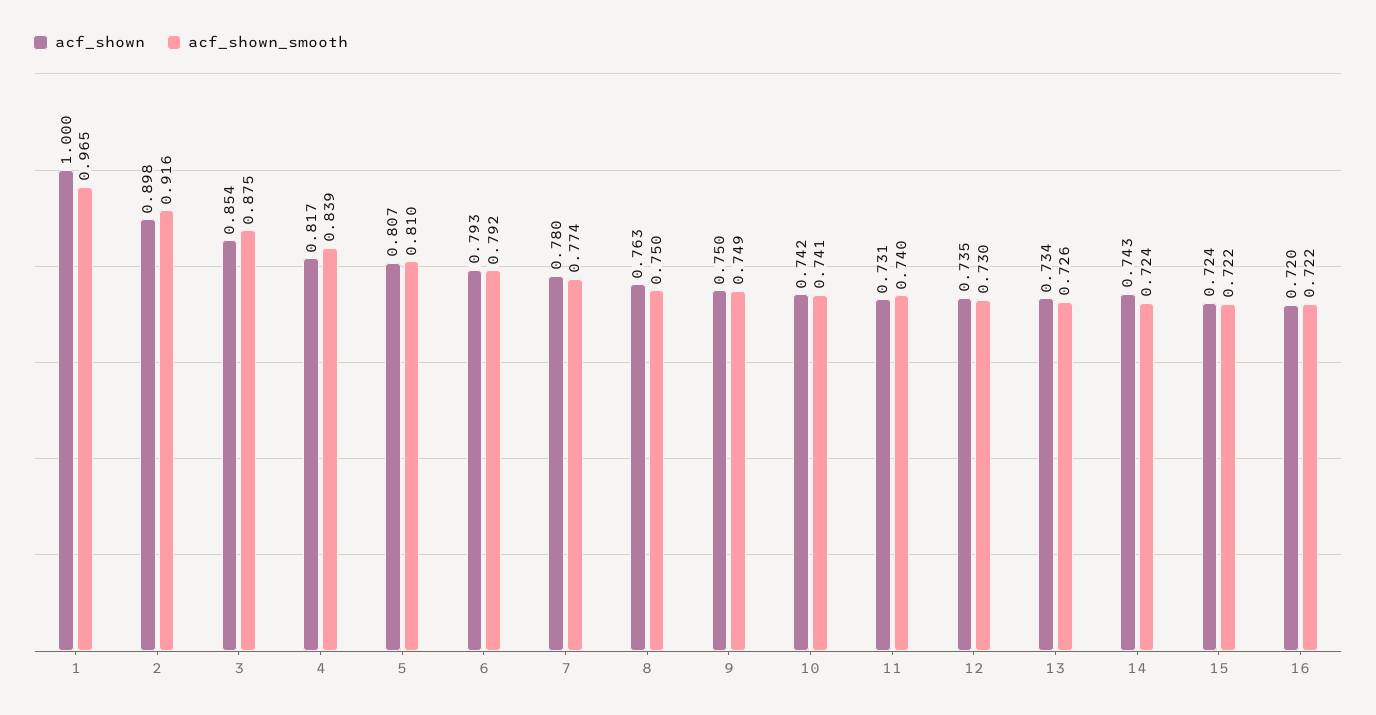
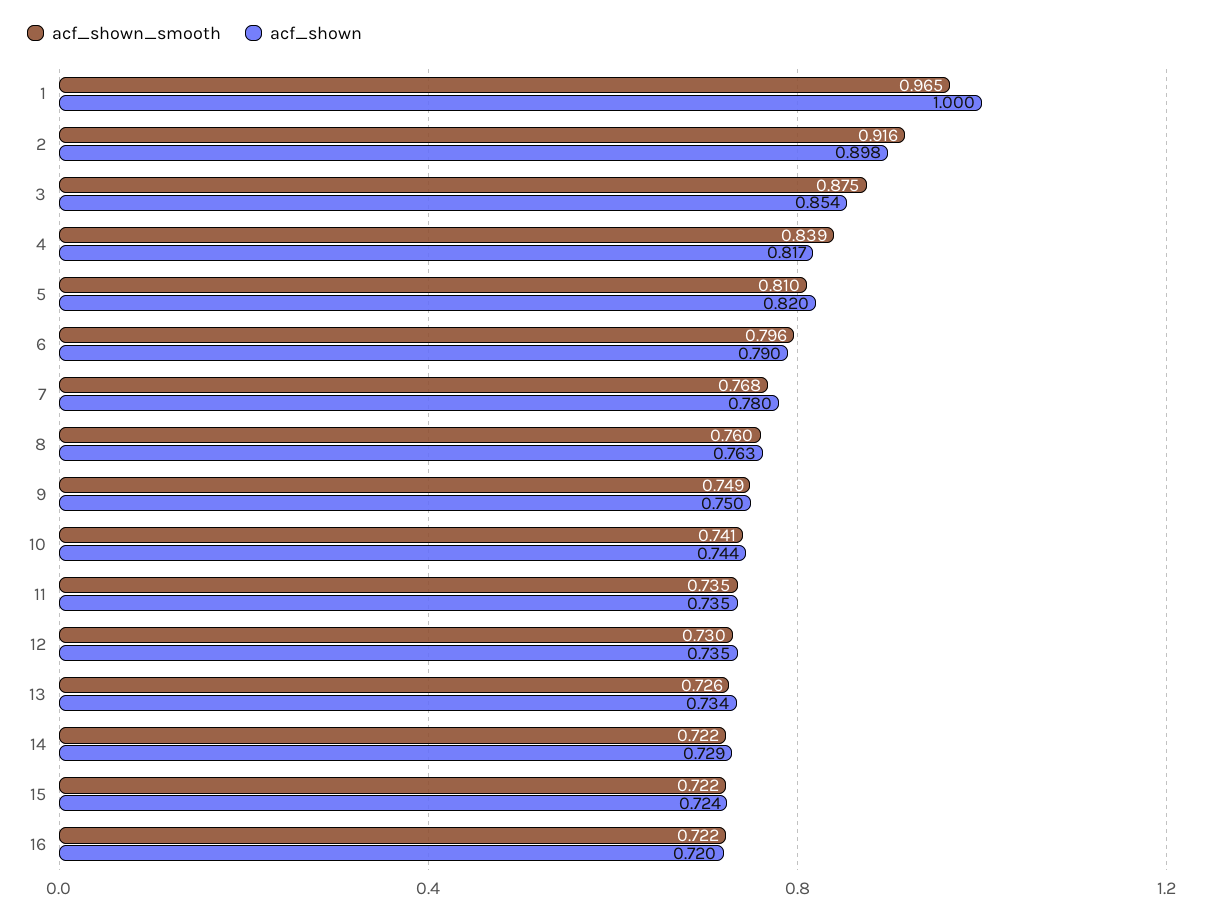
  {
    "acf_shown": {
      "1": 1,
      "2": 0.898,
      "3": 0.854,
      "4": 0.817,
-     "5": 0.807,
+     "5": 0.82,
-     "6": 0.793,
+     "6": 0.79,
      "7": 0.78,
      "8": 0.763,
      "9": 0.75,
-     "10": 0.742,
+     "10": 0.744,
-     "11": 0.731,
+     "11": 0.735,
      "12": 0.735,
      "13": 0.734,
-     "14": 0.743,
+     "14": 0.729,
      "15": 0.724,
      "16": 0.72
    },
    "acf_shown_smooth": {
      "1": 0.965,
      "2": 0.916,
      "3": 0.875,
      "4": 0.839,
      "5": 0.81,
-     "6": 0.792,
+     "6": 0.796,
-     "7": 0.774,
+     "7": 0.768,
-     "8": 0.75,
+     "8": 0.76,
      "9": 0.749,
      "10": 0.741,
-     "11": 0.74,
+     "11": 0.735,
      "12": 0.73,
      "13": 0.726,
-     "14": 0.724,
+     "14": 0.722,
      "15": 0.722,
      "16": 0.722
    }
  }

